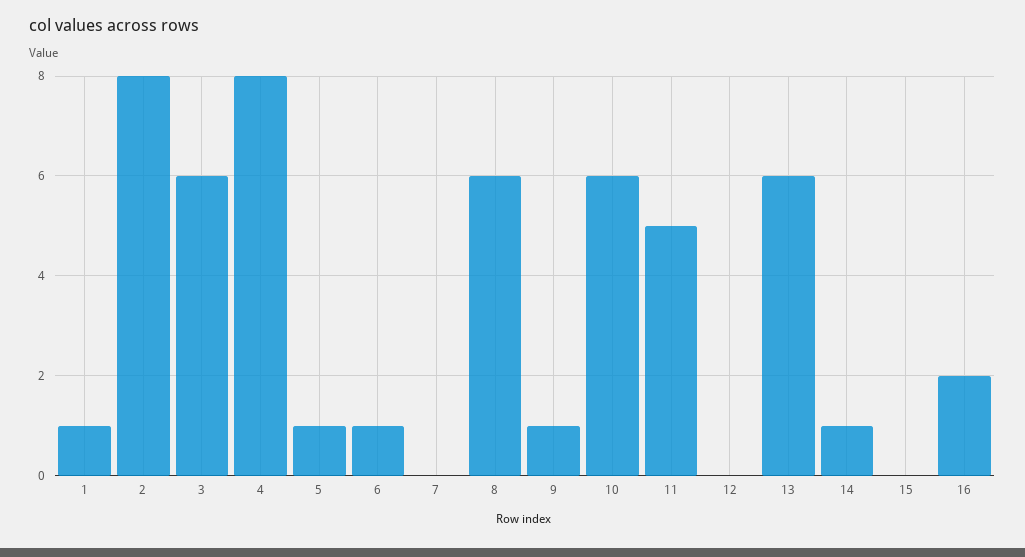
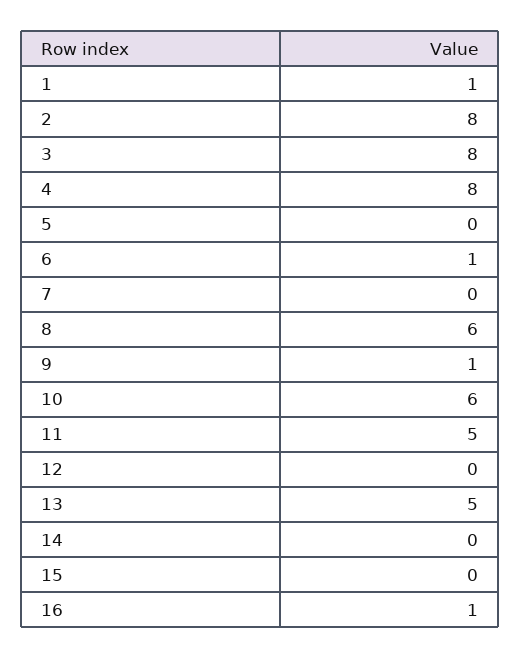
  {
    "1": 1,
    "2": 8,
-   "3": 6,
+   "3": 8,
    "4": 8,
-   "5": 1,
+   "5": 0,
    "6": 1,
    "7": 0,
    "8": 6,
    "9": 1,
    "10": 6,
    "11": 5,
    "12": 0,
-   "13": 6,
+   "13": 5,
-   "14": 1,
+   "14": 0,
    "15": 0,
-   "16": 2
+   "16": 1
  }

